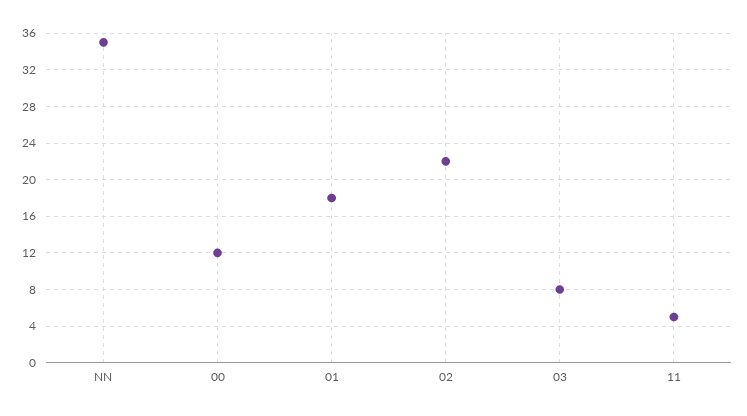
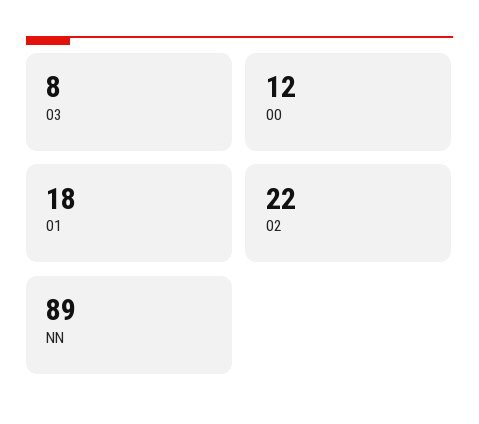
  {
-   "NN": 35,
+   "NN": 89,
    "00": 12,
    "01": 18,
    "02": 22,
-   "03": 8,
+   "03": 8
-   "11": 5
  }

